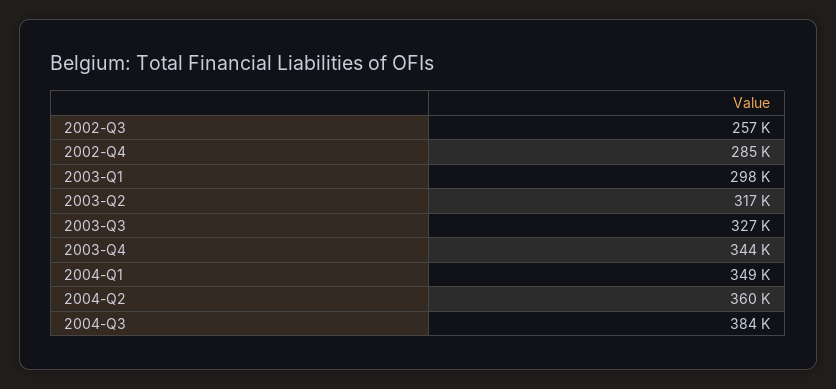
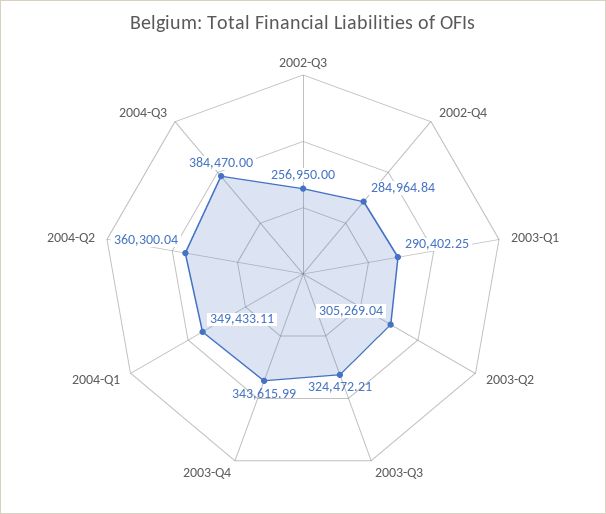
  {
    "2002-Q3": 256950,
    "2002-Q4": 284964.84,
-   "2003-Q1": 298000,
+   "2003-Q1": 290402.25,
-   "2003-Q2": 317000,
+   "2003-Q2": 305269.04,
-   "2003-Q3": 327000,
+   "2003-Q3": 324472.21,
    "2003-Q4": 343615.99,
    "2004-Q1": 349433.11,
    "2004-Q2": 360300.04,
    "2004-Q3": 384470
  }

